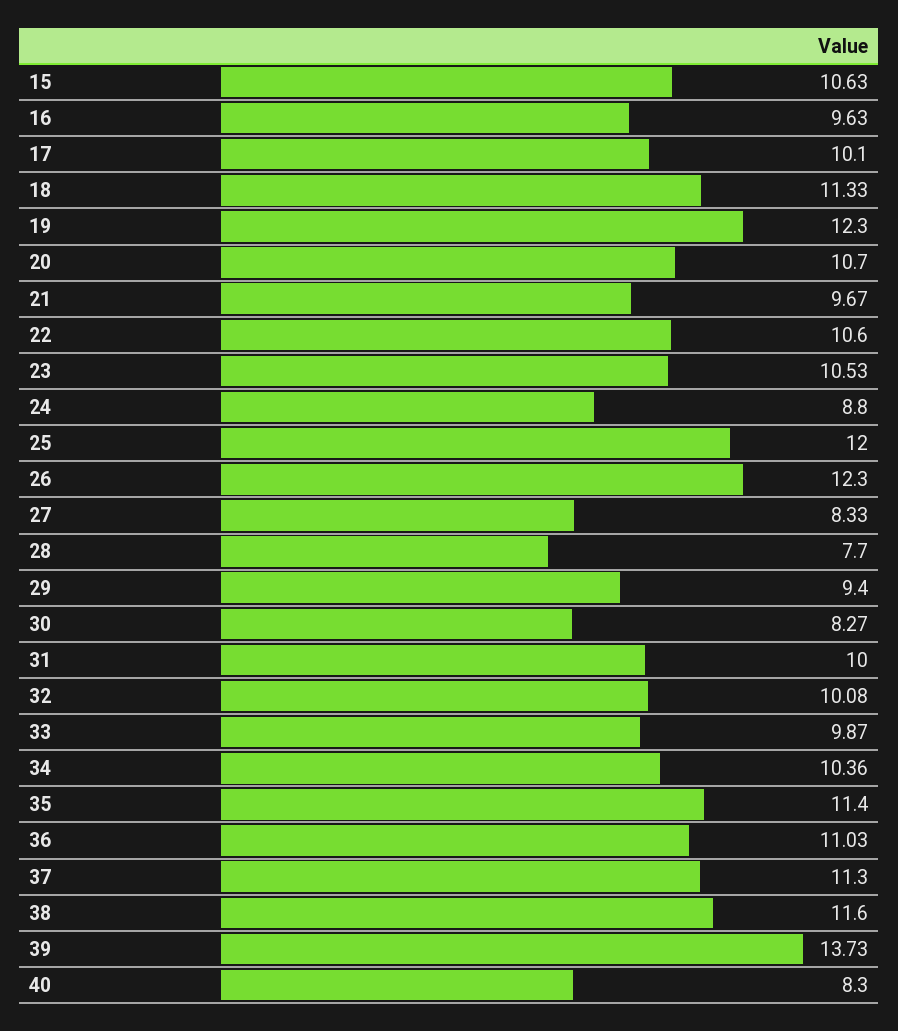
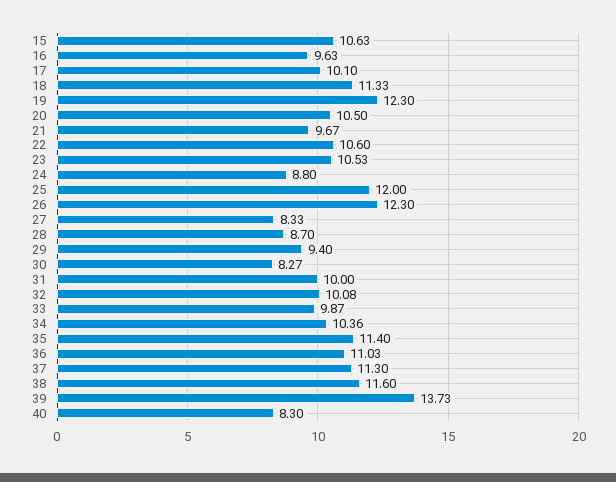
  {
    "15": 10.63,
    "16": 9.63,
    "17": 10.1,
    "18": 11.33,
    "19": 12.3,
-   "20": 10.7,
+   "20": 10.5,
    "21": 9.67,
    "22": 10.6,
    "23": 10.53,
    "24": 8.8,
    "25": 12,
    "26": 12.3,
    "27": 8.33,
-   "28": 7.7,
+   "28": 8.7,
    "29": 9.4,
    "30": 8.27,
    "31": 10,
    "32": 10.08,
    "33": 9.87,
    "34": 10.36,
    "35": 11.4,
    "36": 11.03,
    "37": 11.3,
    "38": 11.6,
    "39": 13.73,
    "40": 8.3
  }

